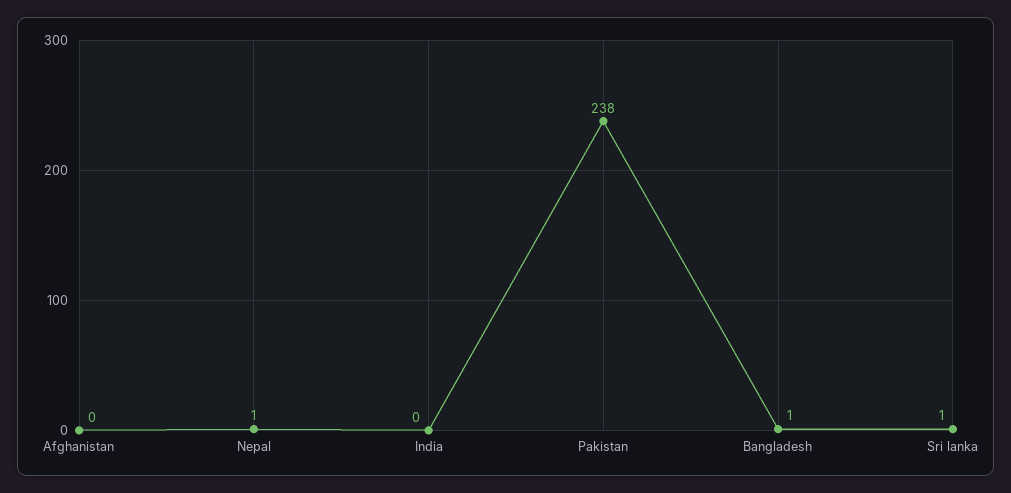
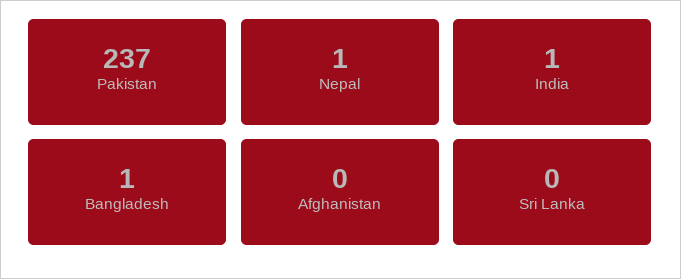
  {
    "Afghanistan": 0,
    "Nepal": 1,
-   "India": 0,
+   "India": 1,
-   "Pakistan": 238,
+   "Pakistan": 237,
    "Bangladesh": 1,
-   "Sri lanka": 1
+   "Sri lanka": 0
  }

